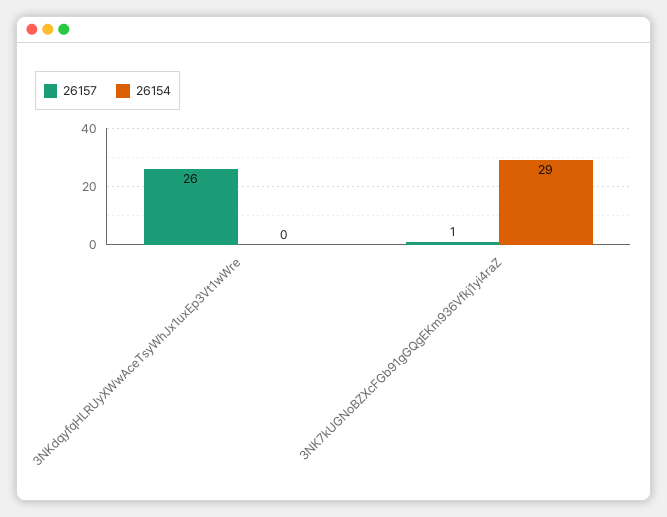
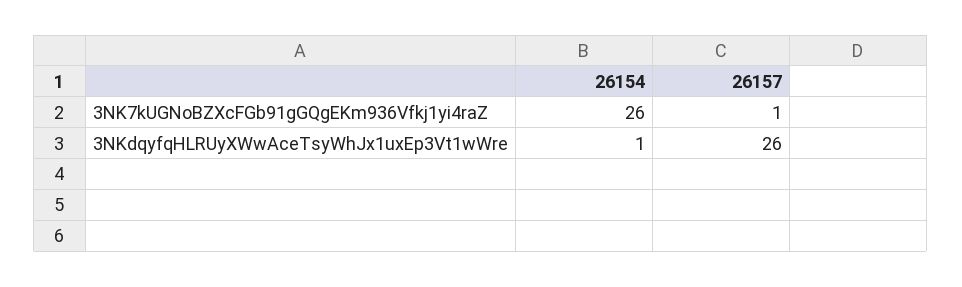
  {
    "26157": {
      "3NKdqyfqHLRUyXWwAceTsyWhJx1uxEp3Vt1wWre": 26,
      "3NK7kUGNoBZXcFGb91gGQgEKm936Vfkj1yi4raZ": 1
    },
    "26154": {
-     "3NKdqyfqHLRUyXWwAceTsyWhJx1uxEp3Vt1wWre": 0,
+     "3NKdqyfqHLRUyXWwAceTsyWhJx1uxEp3Vt1wWre": 1,
-     "3NK7kUGNoBZXcFGb91gGQgEKm936Vfkj1yi4raZ": 29
+     "3NK7kUGNoBZXcFGb91gGQgEKm936Vfkj1yi4raZ": 26
    }
  }

